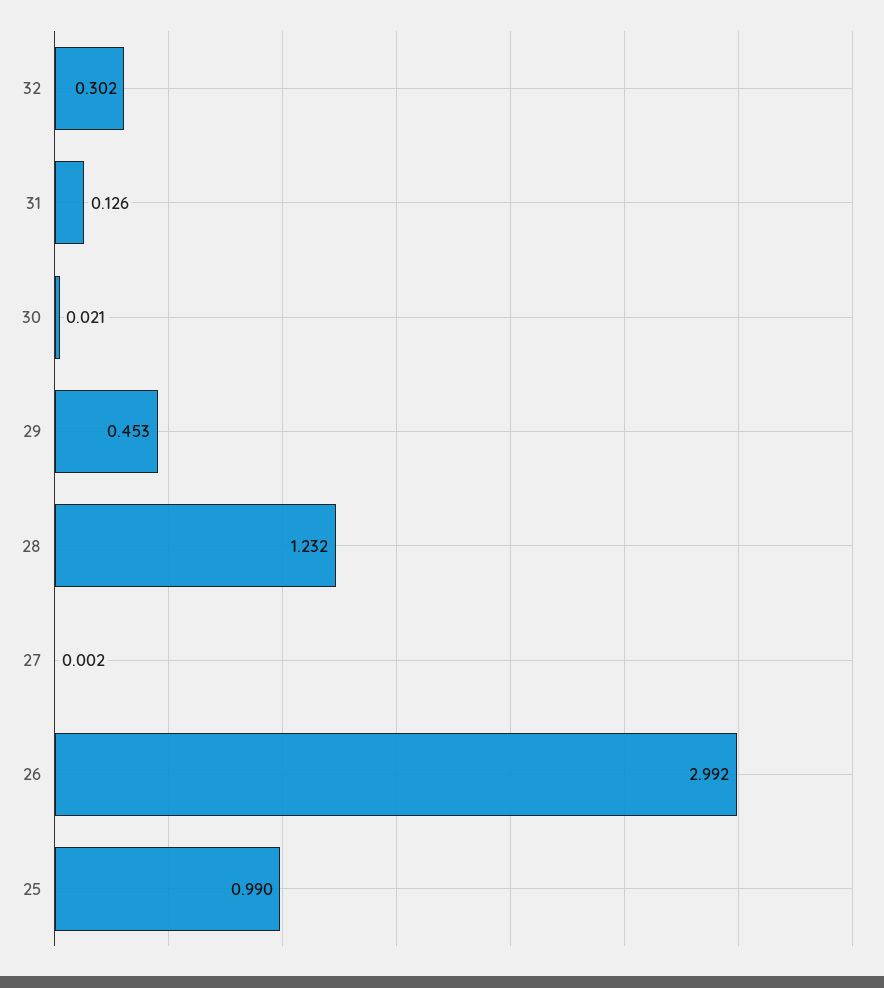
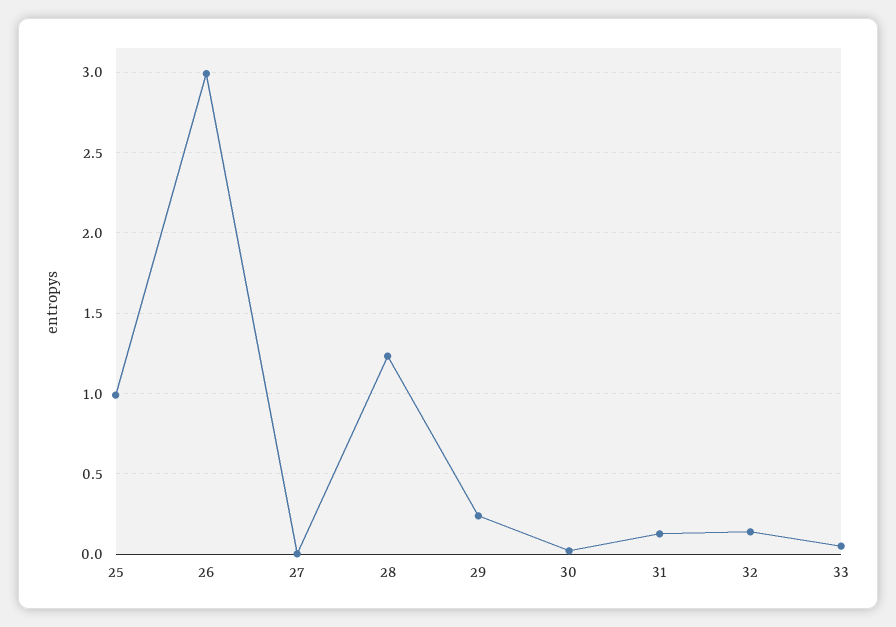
  {
-   "32": 0.302,
+   "32": 0.15,
    "31": 0.126,
    "30": 0.021,
-   "29": 0.453,
+   "29": 0.25,
    "28": 1.232,
    "27": 0.002,
    "26": 2.992,
-   "25": 0.99
+   "25": 0.99,
+   "33": 0.05
  }

